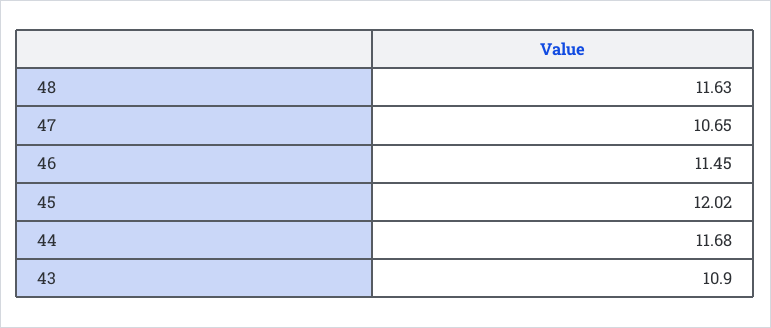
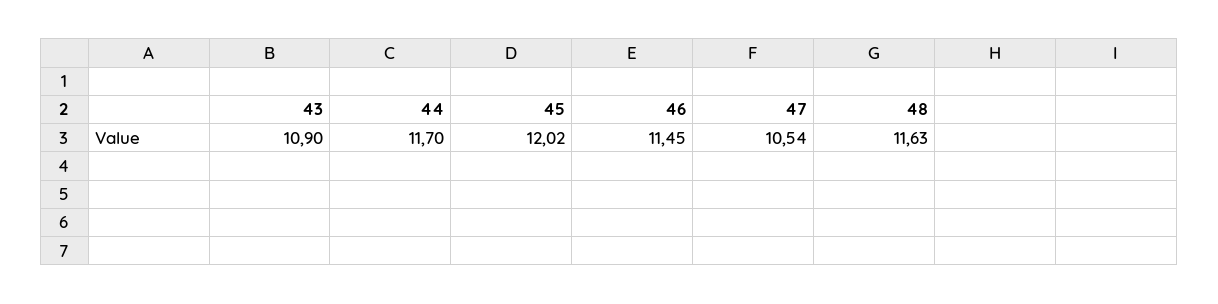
  {
    "48": 11.63,
-   "47": 10.65,
+   "47": 10.54,
    "46": 11.45,
    "45": 12.02,
-   "44": 11.68,
+   "44": 11.7,
    "43": 10.9
  }

